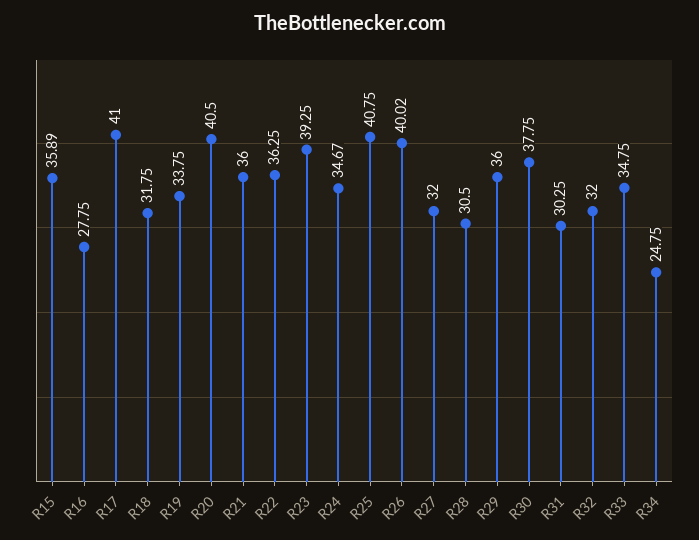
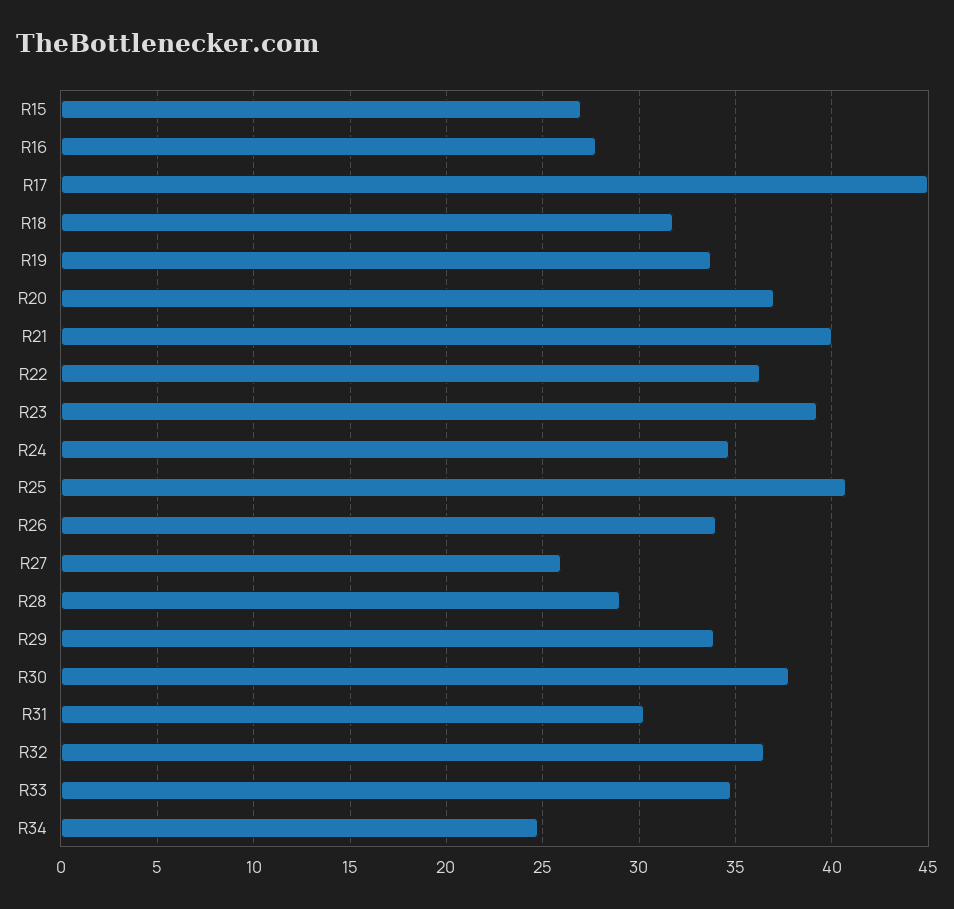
  {
-   "R15": 35.89,
+   "R15": 27,
    "R16": 27.75,
-   "R17": 41,
+   "R17": 45,
    "R18": 31.75,
    "R19": 33.75,
-   "R20": 40.5,
+   "R20": 37,
-   "R21": 36,
+   "R21": 40,
    "R22": 36.25,
    "R23": 39.25,
    "R24": 34.67,
    "R25": 40.75,
-   "R26": 40.02,
+   "R26": 34,
-   "R27": 32,
+   "R27": 26,
-   "R28": 30.5,
+   "R28": 29,
-   "R29": 36,
+   "R29": 34,
    "R30": 37.75,
    "R31": 30.25,
-   "R32": 32,
+   "R32": 36.5,
    "R33": 34.75,
    "R34": 24.75
  }

